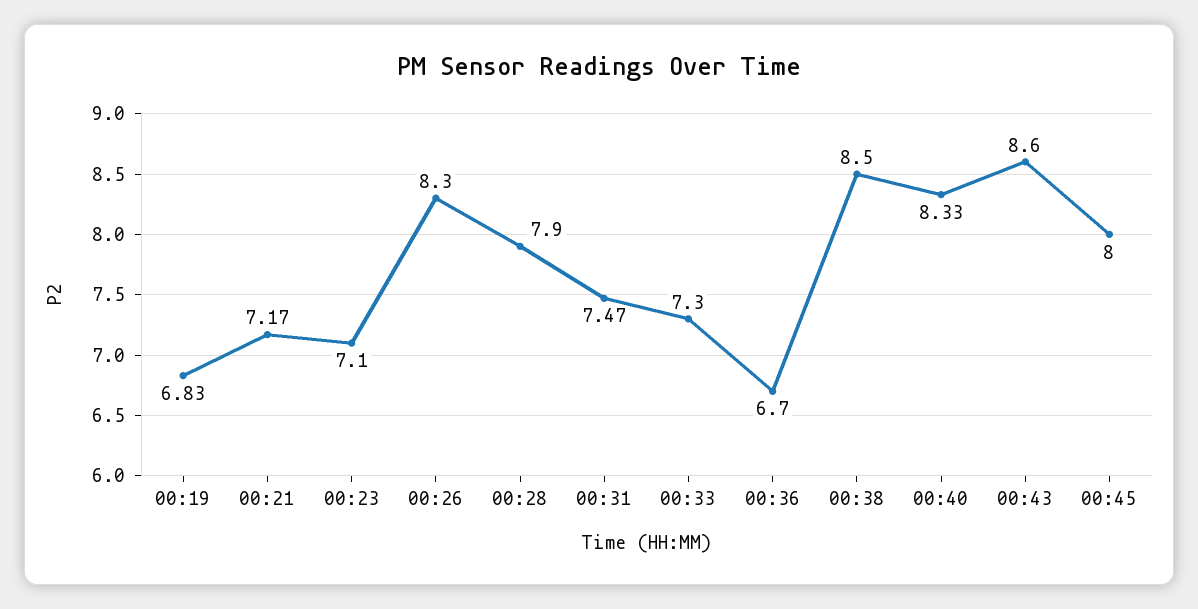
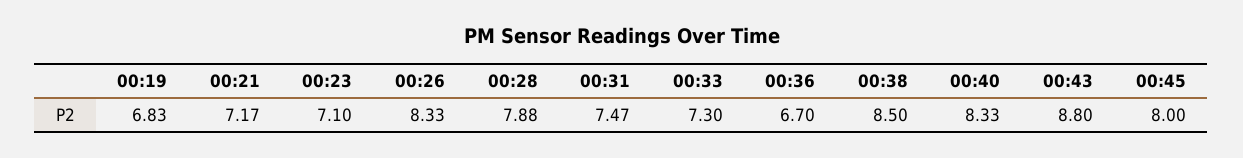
  {
    "00:19": 6.83,
    "00:21": 7.17,
    "00:23": 7.1,
-   "00:26": 8.3,
+   "00:26": 8.33,
-   "00:28": 7.9,
+   "00:28": 7.88,
    "00:31": 7.47,
    "00:33": 7.3,
    "00:36": 6.7,
    "00:38": 8.5,
    "00:40": 8.33,
-   "00:43": 8.6,
+   "00:43": 8.8,
    "00:45": 8
  }

